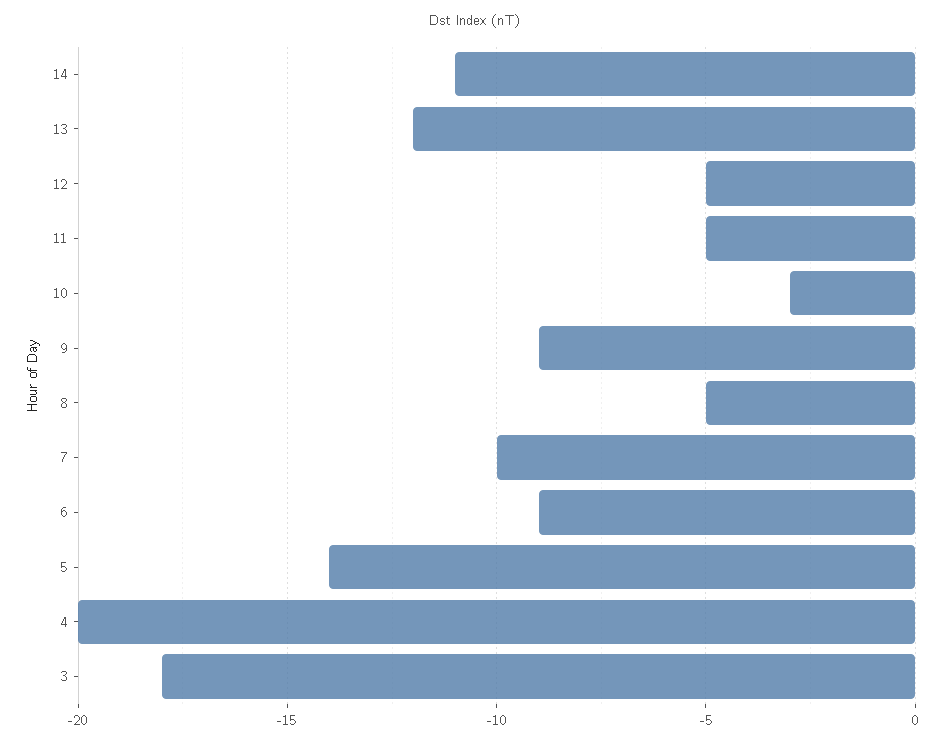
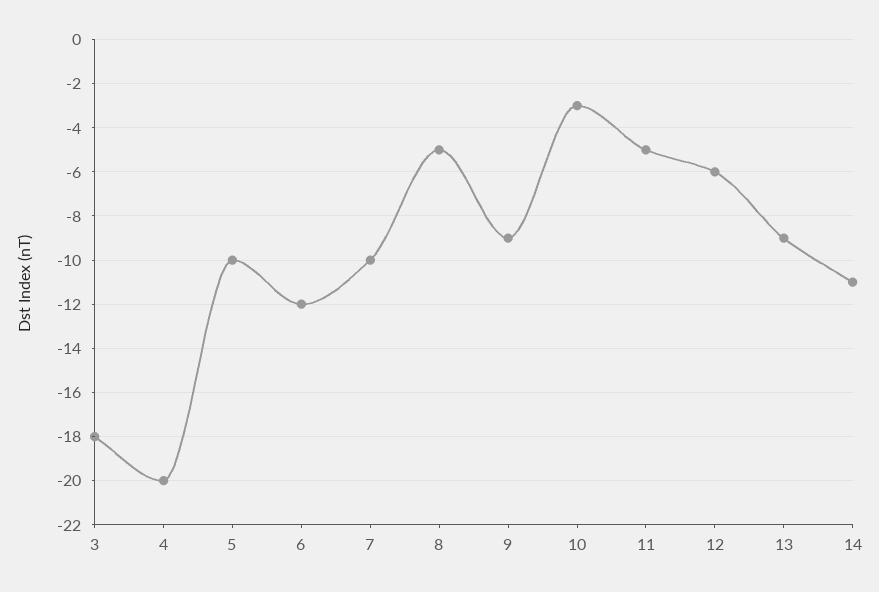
  {
    "14": -11,
-   "13": -12,
+   "13": -9,
-   "12": -5,
+   "12": -6,
    "11": -5,
    "10": -3,
    "9": -9,
    "8": -5,
    "7": -10,
-   "6": -9,
+   "6": -12,
-   "5": -14,
+   "5": -10,
    "4": -20,
    "3": -18
  }

